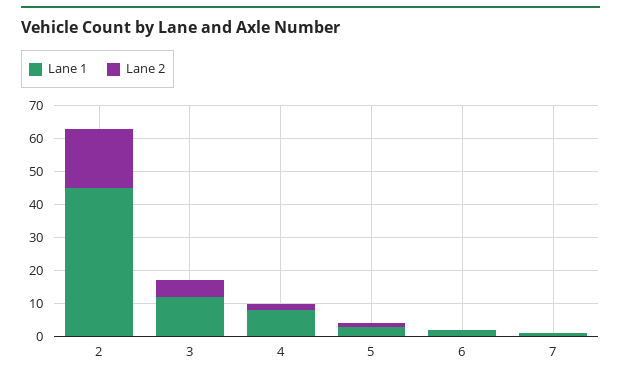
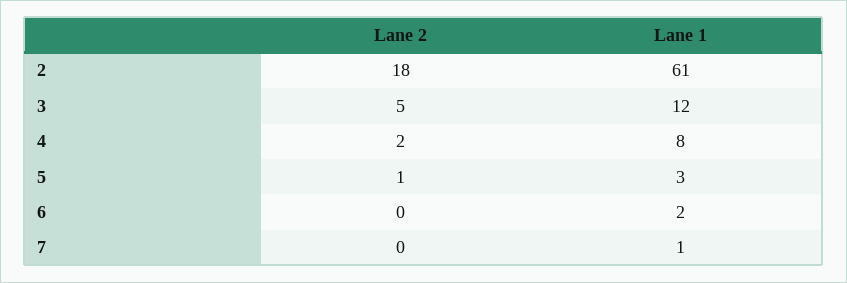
  {
    "Lane 1": {
-     "2": 45,
+     "2": 61,
      "3": 12,
      "4": 8,
      "5": 3,
      "6": 2,
      "7": 1
    },
    "Lane 2": {
      "2": 18,
      "3": 5,
      "4": 2,
      "5": 1,
      "6": 0,
      "7": 0
    }
  }

